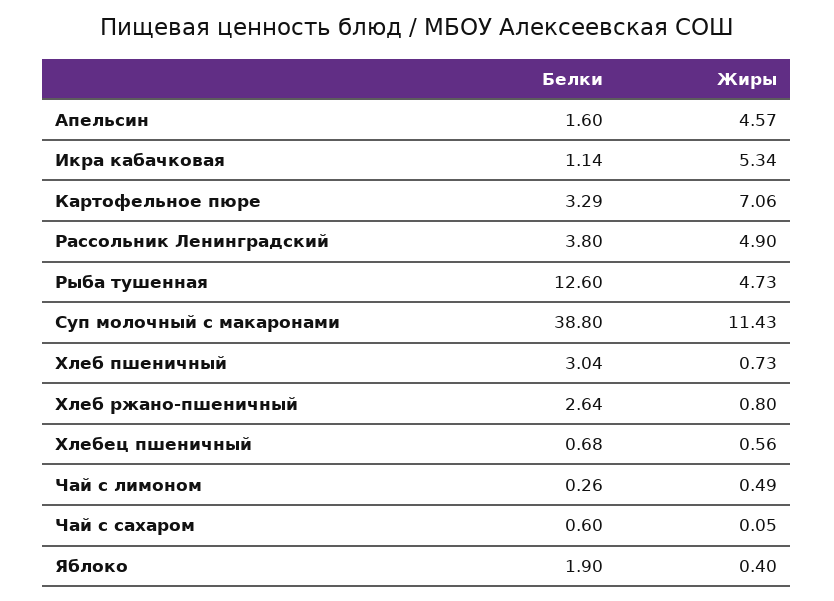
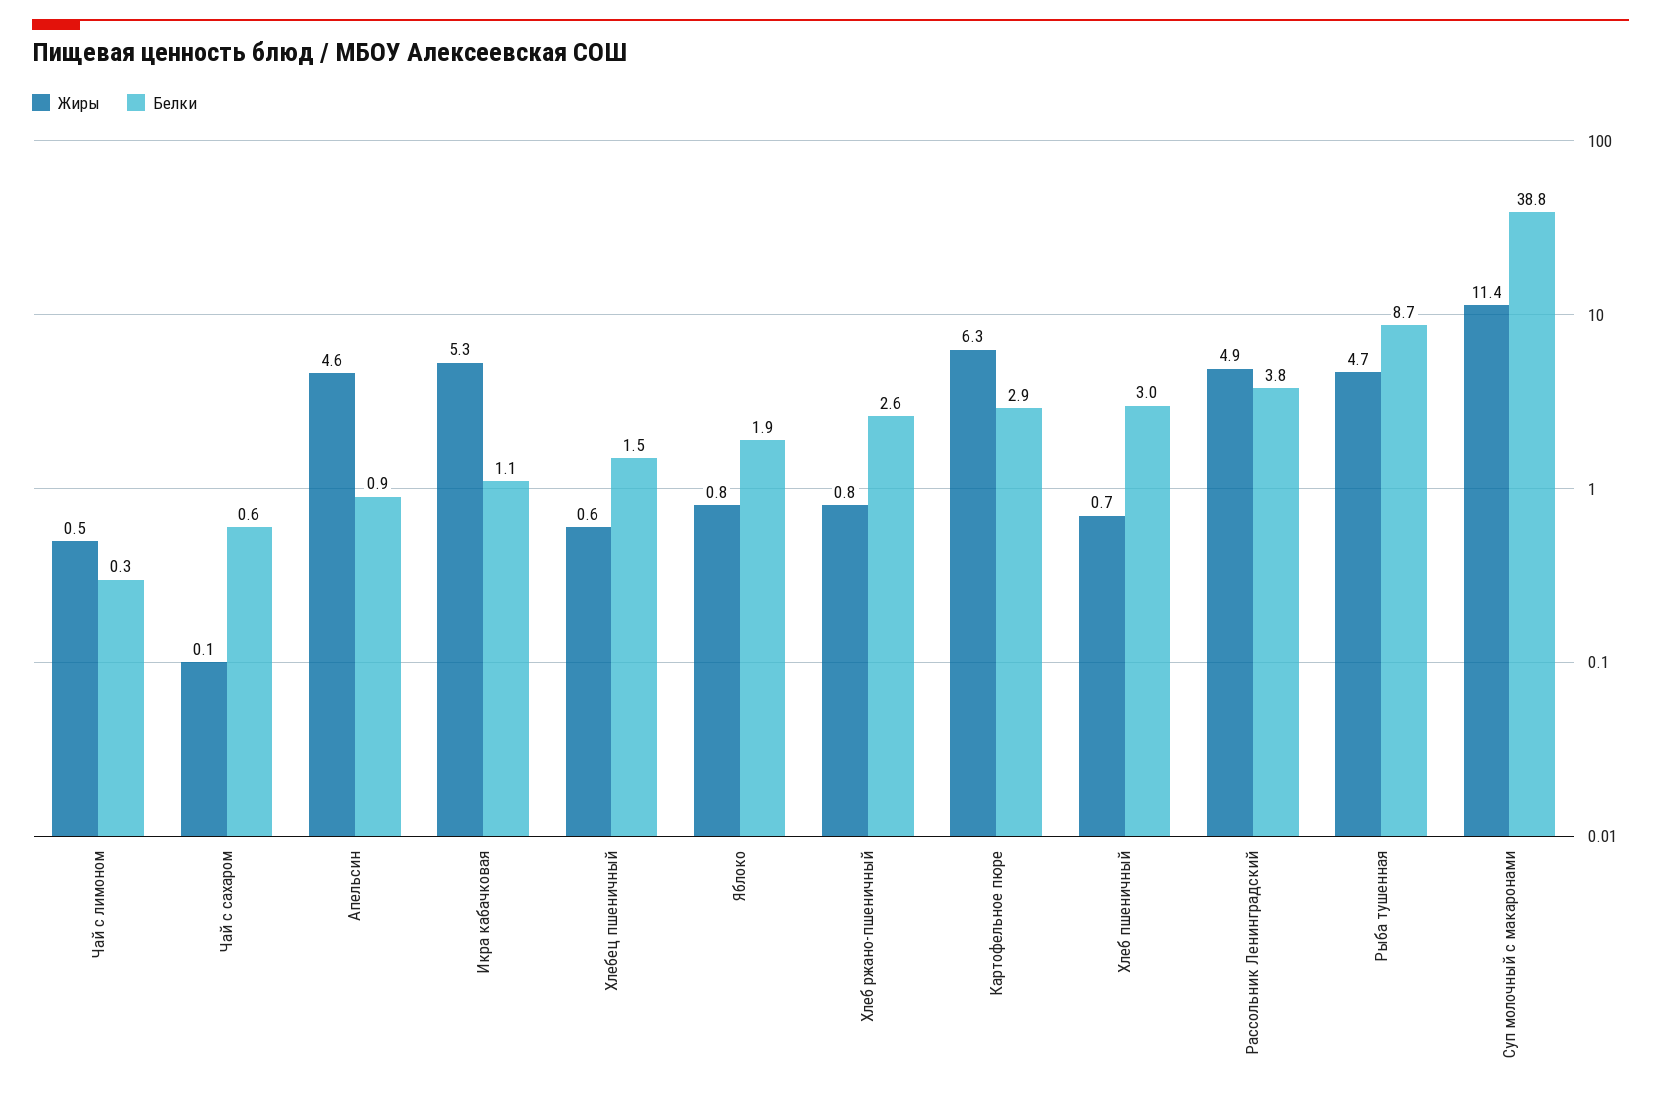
  {
    "Белки": {
-     "Апельсин": 1.6,
+     "Апельсин": 0.9,
      "Икра кабачковая": 1.14,
-     "Картофельное пюре": 3.29,
+     "Картофельное пюре": 2.9,
      "Рассольник Ленинградский": 3.8,
-     "Рыба тушенная": 12.6,
+     "Рыба тушенная": 8.7,
      "Суп молочный с макаронами": 38.8,
      "Хлеб пшеничный": 3.04,
      "Хлеб ржано-пшеничный": 2.64,
-     "Хлебец пшеничный": 0.68,
+     "Хлебец пшеничный": 1.5,
      "Чай с лимоном": 0.26,
      "Чай с сахаром": 0.6,
      "Яблоко": 1.9
    },
    "Жиры": {
      "Апельсин": 4.57,
      "Икра кабачковая": 5.34,
-     "Картофельное пюре": 7.06,
+     "Картофельное пюре": 6.3,
      "Рассольник Ленинградский": 4.9,
      "Рыба тушенная": 4.73,
      "Суп молочный с макаронами": 11.43,
      "Хлеб пшеничный": 0.73,
      "Хлеб ржано-пшеничный": 0.8,
      "Хлебец пшеничный": 0.56,
      "Чай с лимоном": 0.49,
      "Чай с сахаром": 0.05,
-     "Яблоко": 0.4
+     "Яблоко": 0.8
    }
  }

